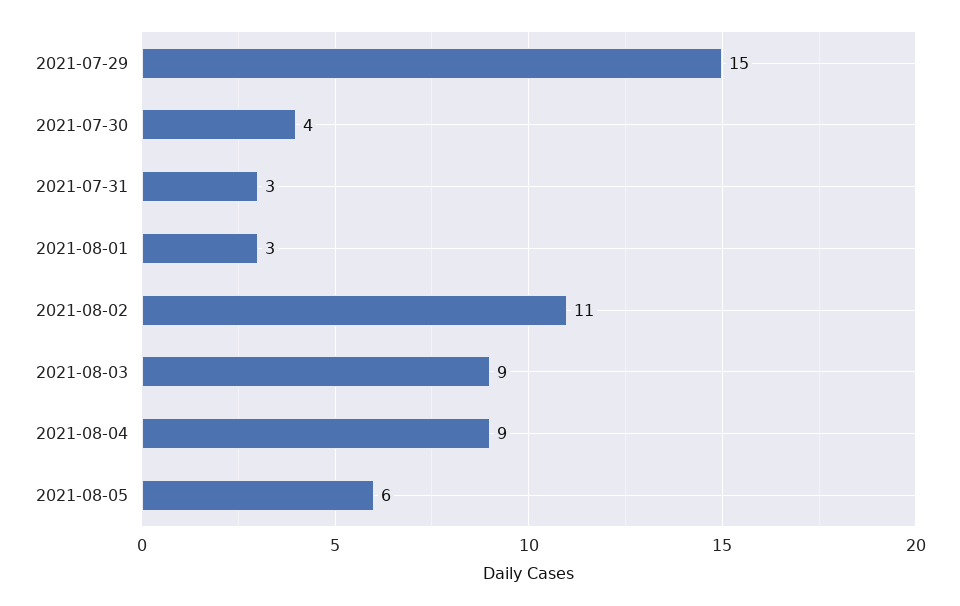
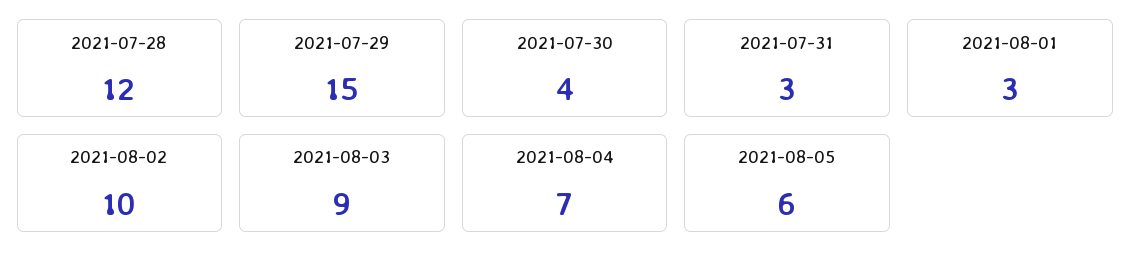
  {
    "2021-07-29": 15,
    "2021-07-30": 4,
    "2021-07-31": 3,
    "2021-08-01": 3,
-   "2021-08-02": 11,
+   "2021-08-02": 10,
    "2021-08-03": 9,
-   "2021-08-04": 9,
+   "2021-08-04": 7,
-   "2021-08-05": 6
+   "2021-08-05": 6,
+   "2021-07-28": 12
  }

